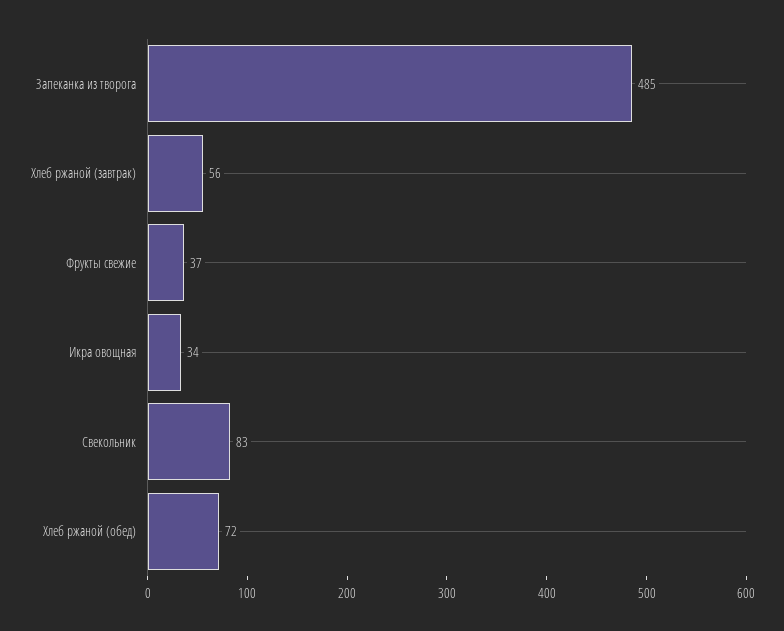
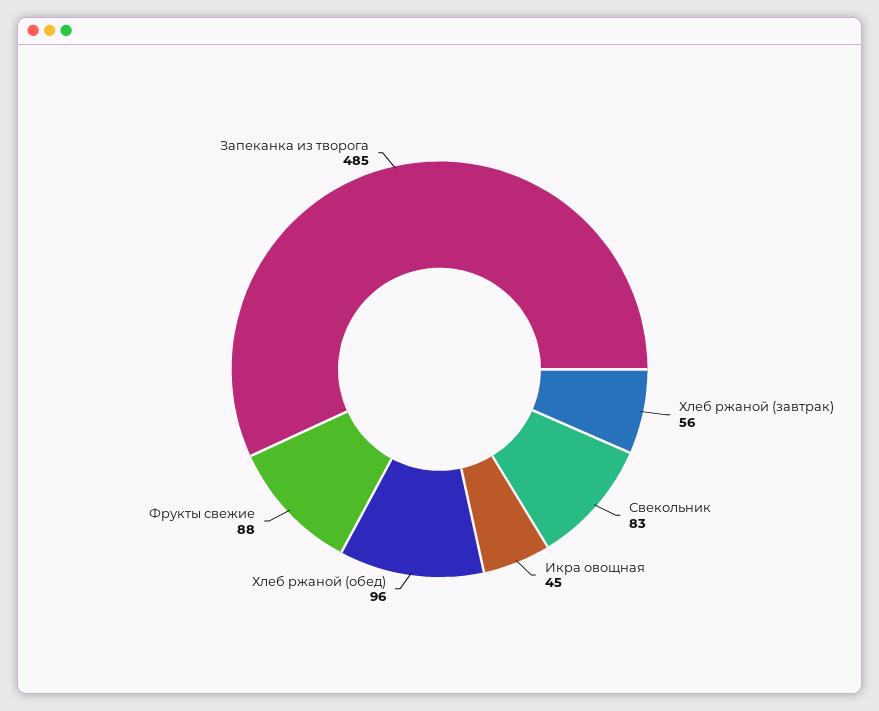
  {
    "Запеканка из творога": 485,
    "Хлеб ржаной (завтрак)": 56,
-   "Фрукты свежие": 37,
+   "Фрукты свежие": 88,
-   "Икра овощная": 34,
+   "Икра овощная": 45,
    "Свекольник": 83,
-   "Хлеб ржаной (обед)": 72
+   "Хлеб ржаной (обед)": 96
  }

